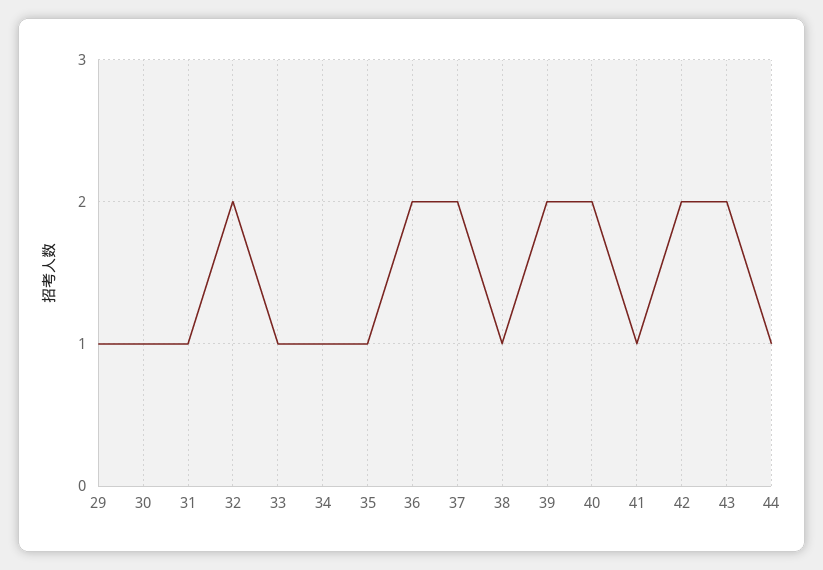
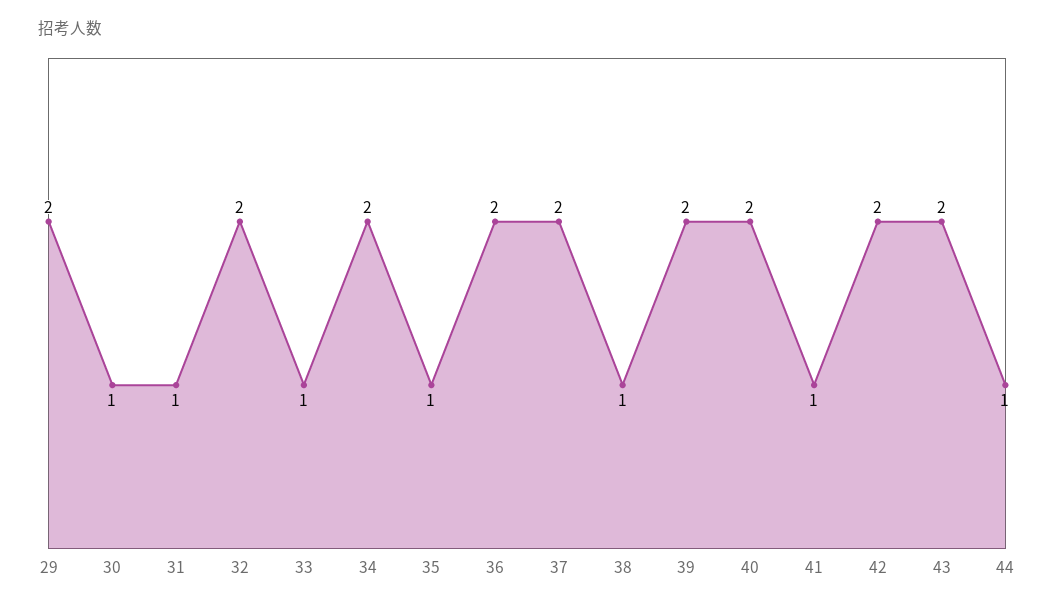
  {
-   "29": 1,
+   "29": 2,
    "30": 1,
    "31": 1,
    "32": 2,
    "33": 1,
-   "34": 1,
+   "34": 2,
    "35": 1,
    "36": 2,
    "37": 2,
    "38": 1,
    "39": 2,
    "40": 2,
    "41": 1,
    "42": 2,
    "43": 2,
    "44": 1
  }

